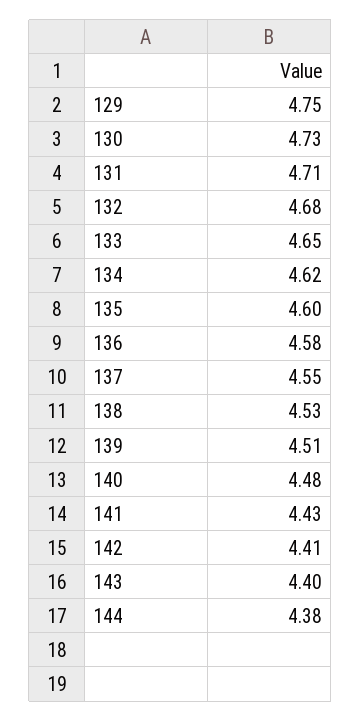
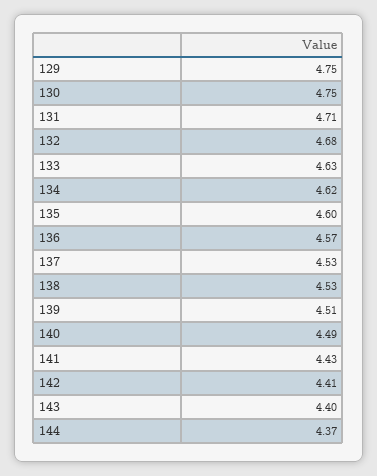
  {
    "129": 4.75,
-   "130": 4.73,
+   "130": 4.75,
    "131": 4.71,
    "132": 4.68,
-   "133": 4.65,
+   "133": 4.63,
    "134": 4.62,
    "135": 4.6,
-   "136": 4.58,
+   "136": 4.57,
-   "137": 4.55,
+   "137": 4.53,
    "138": 4.53,
    "139": 4.51,
-   "140": 4.48,
+   "140": 4.49,
    "141": 4.43,
    "142": 4.41,
    "143": 4.4,
-   "144": 4.38
+   "144": 4.37
  }

